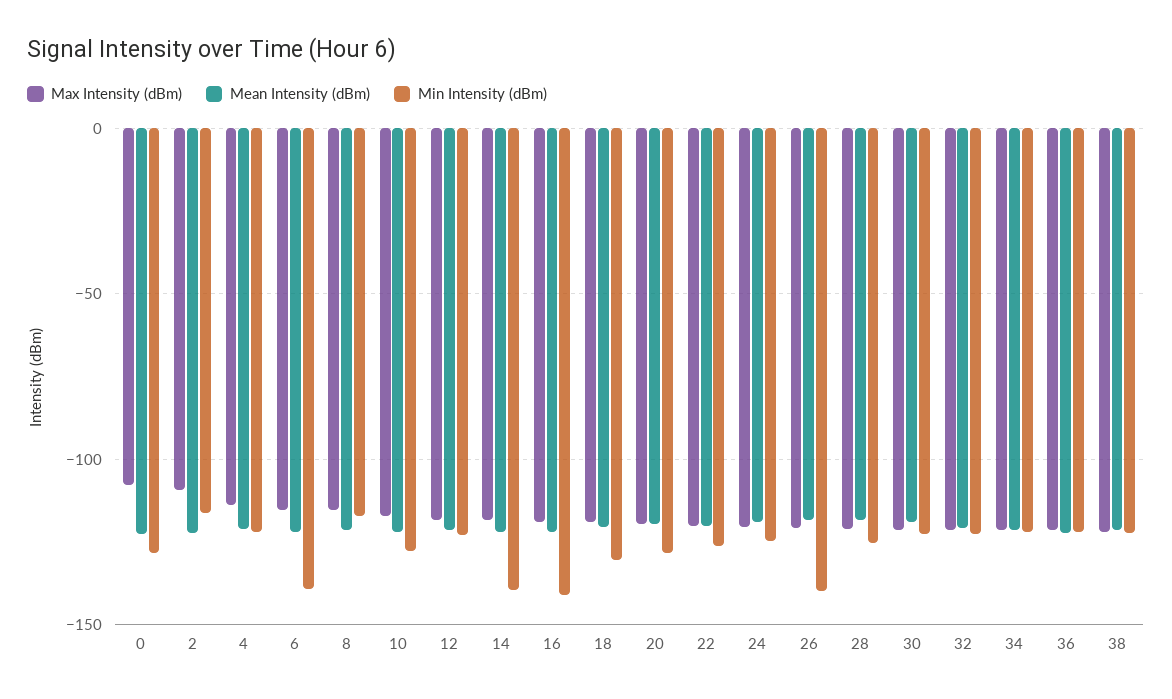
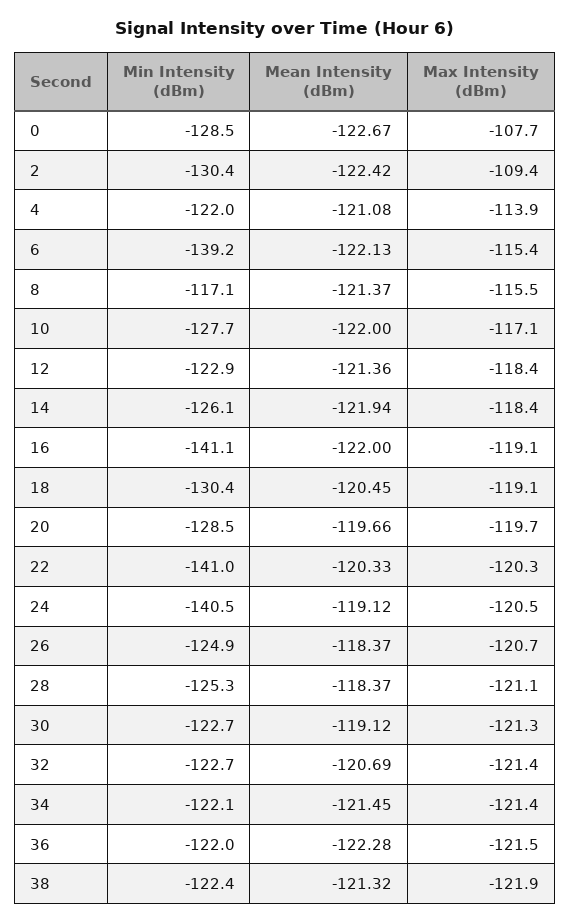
  {
    "Max Intensity (dBm)": {
      "0": -107.7,
      "2": -109.4,
      "4": -113.9,
      "6": -115.4,
      "8": -115.5,
      "10": -117.1,
      "12": -118.4,
      "14": -118.4,
      "16": -119.1,
      "18": -119.1,
      "20": -119.7,
      "22": -120.3,
      "24": -120.5,
      "26": -120.7,
      "28": -121.1,
      "30": -121.3,
      "32": -121.4,
      "34": -121.4,
      "36": -121.5,
      "38": -121.9
    },
    "Mean Intensity (dBm)": {
      "0": -122.67,
      "2": -122.42,
      "4": -121.08,
      "6": -122.13,
      "8": -121.37,
      "10": -122,
      "12": -121.36,
      "14": -121.94,
      "16": -122,
      "18": -120.45,
      "20": -119.66,
      "22": -120.33,
      "24": -119.12,
      "26": -118.37,
      "28": -118.37,
      "30": -119.12,
      "32": -120.69,
      "34": -121.45,
      "36": -122.28,
      "38": -121.32
    },
    "Min Intensity (dBm)": {
      "0": -128.5,
-     "2": -115,
+     "2": -130.4,
      "4": -122,
      "6": -139.2,
      "8": -117.1,
      "10": -127.7,
      "12": -122.9,
-     "14": -140,
+     "14": -126.1,
      "16": -141.1,
      "18": -130.4,
      "20": -128.5,
-     "22": -125,
+     "22": -141,
-     "24": -125,
+     "24": -140.5,
-     "26": -140,
+     "26": -124.9,
      "28": -125.3,
      "30": -122.7,
      "32": -122.7,
      "34": -122.1,
      "36": -122,
      "38": -122.4
    }
  }

